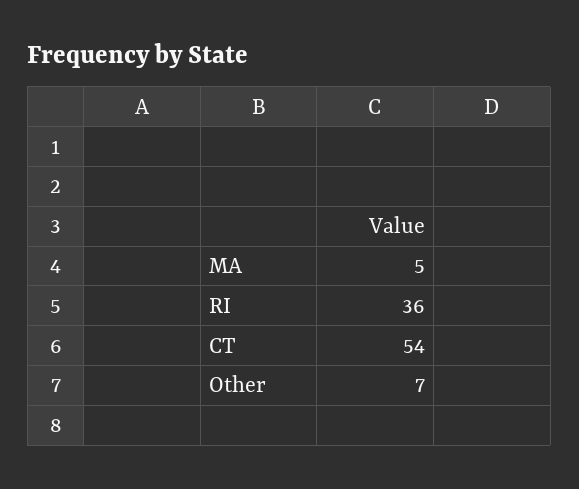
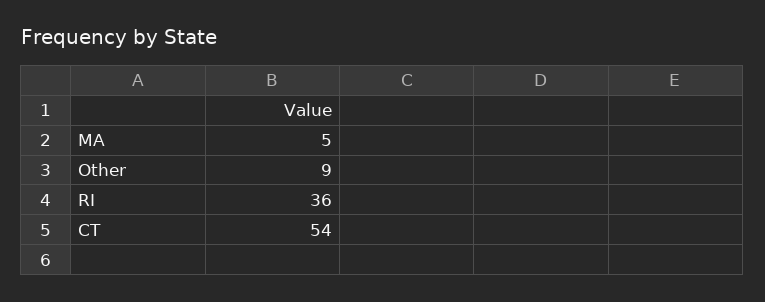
  {
    "MA": 5,
    "RI": 36,
    "CT": 54,
-   "Other": 7
+   "Other": 9
  }

